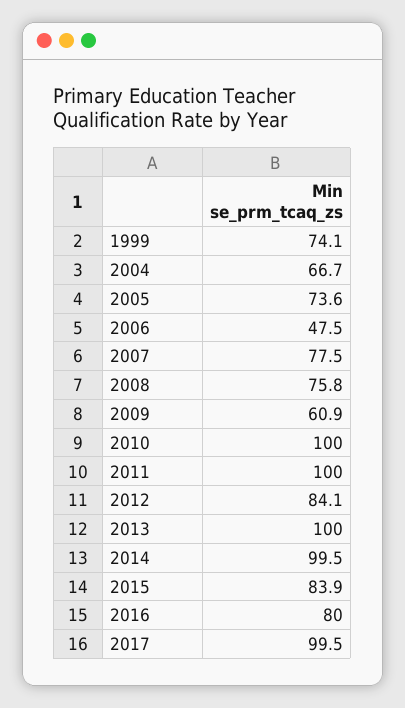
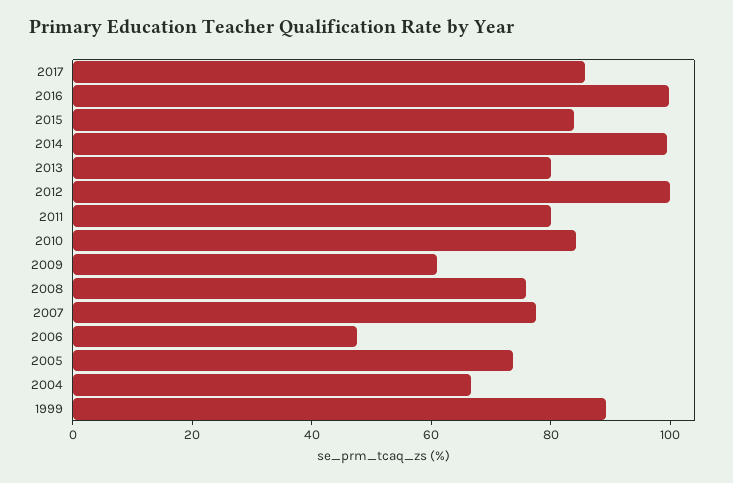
  {
-   "1999": 74.1,
+   "1999": 90,
    "2004": 66.7,
    "2005": 73.6,
    "2006": 47.5,
    "2007": 77.5,
    "2008": 75.8,
    "2009": 60.9,
-   "2010": 100,
+   "2010": 85,
-   "2011": 100,
+   "2011": 80,
-   "2012": 84.1,
+   "2012": 100,
-   "2013": 100,
+   "2013": 80,
    "2014": 99.5,
    "2015": 83.9,
-   "2016": 80,
+   "2016": 100,
-   "2017": 99.5
+   "2017": 85
  }

